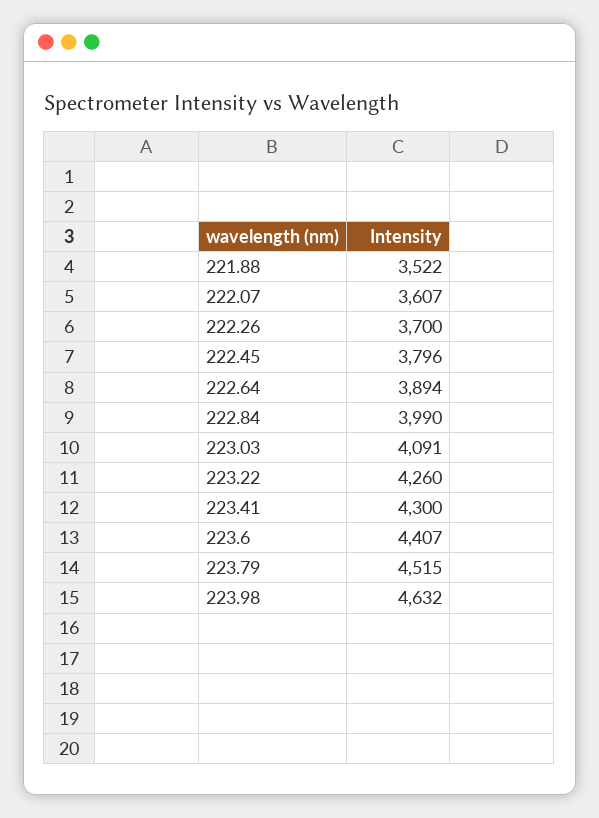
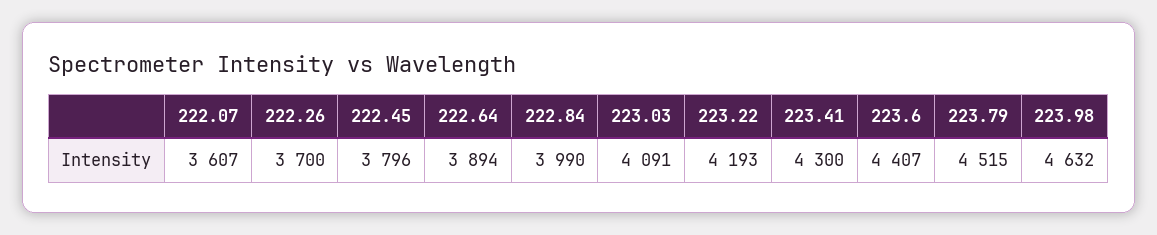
  {
-   "221.88": 3522,
    "222.07": 3607,
    "222.26": 3700,
    "222.45": 3796,
    "222.64": 3894,
    "222.84": 3990,
    "223.03": 4091,
-   "223.22": 4260,
+   "223.22": 4193,
    "223.41": 4300,
    "223.6": 4407,
    "223.79": 4515,
    "223.98": 4632
  }

